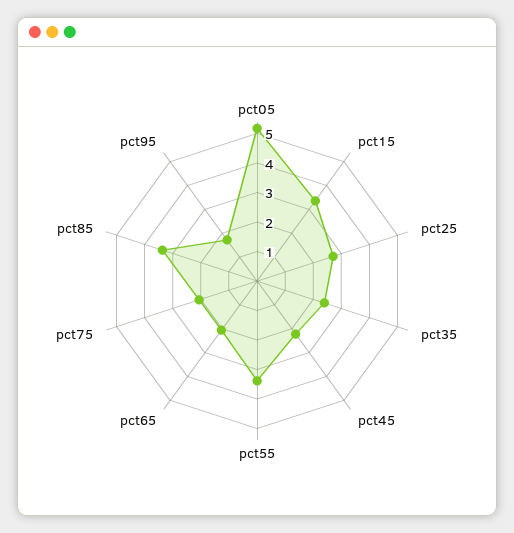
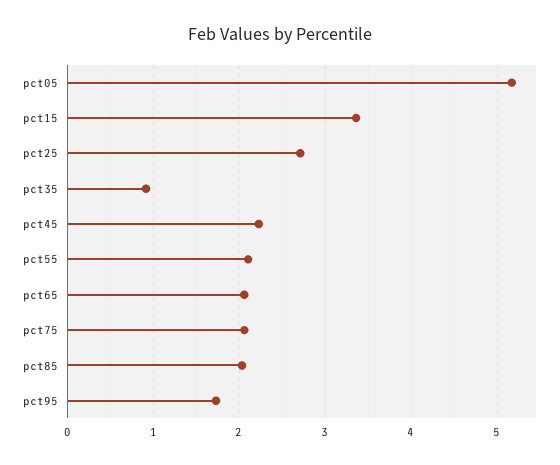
  {
    "pct05": 5.2,
    "pct15": 3.4,
    "pct25": 2.7,
-   "pct35": 2.5,
+   "pct35": 0.9,
    "pct45": 2.2,
-   "pct55": 3.5,
+   "pct55": 2.1,
    "pct65": 2.1,
    "pct75": 2.1,
-   "pct85": 3.5,
+   "pct85": 2,
    "pct95": 1.7
  }

